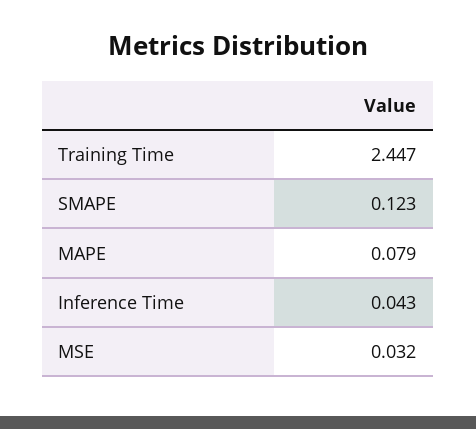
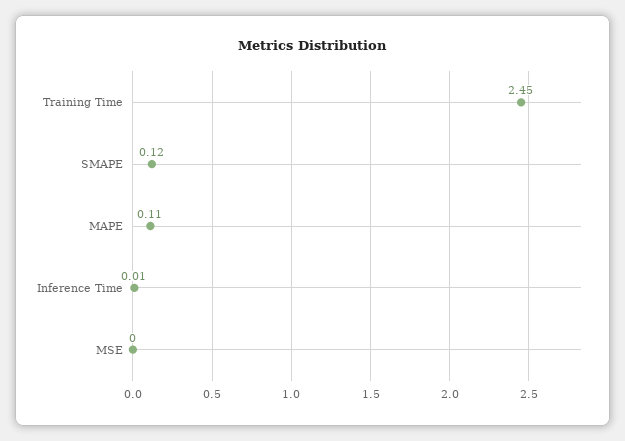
  {
    "Training Time": 2.447,
    "SMAPE": 0.123,
-   "MAPE": 0.079,
+   "MAPE": 0.11,
-   "Inference Time": 0.043,
+   "Inference Time": 0.01,
-   "MSE": 0.032
+   "MSE": 0
  }

